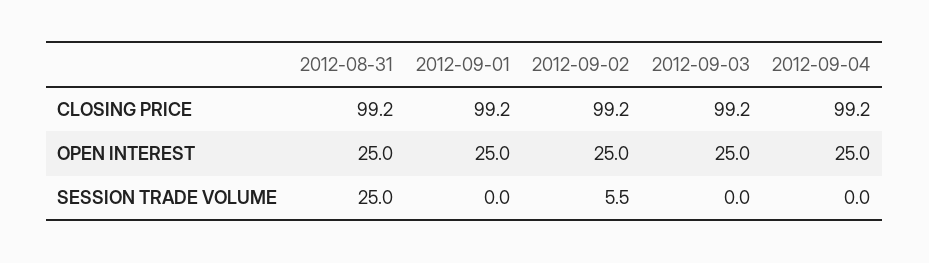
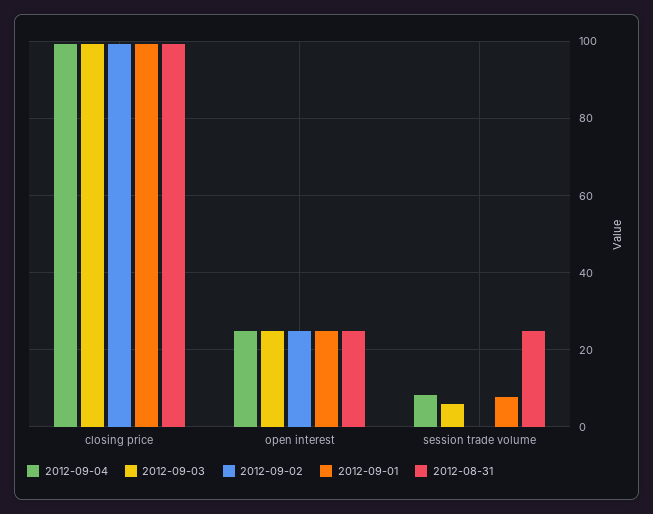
  {
    "2012-08-31": {
      "CLOSING PRICE": 99.2,
      "OPEN INTEREST": 25,
      "SESSION TRADE VOLUME": 25
    },
    "2012-09-01": {
      "CLOSING PRICE": 99.2,
      "OPEN INTEREST": 25,
-     "SESSION TRADE VOLUME": 0
+     "SESSION TRADE VOLUME": 8
    },
    "2012-09-02": {
      "CLOSING PRICE": 99.2,
      "OPEN INTEREST": 25,
-     "SESSION TRADE VOLUME": 5.5
+     "SESSION TRADE VOLUME": 0
    },
    "2012-09-03": {
      "CLOSING PRICE": 99.2,
      "OPEN INTEREST": 25,
-     "SESSION TRADE VOLUME": 0
+     "SESSION TRADE VOLUME": 6
    },
    "2012-09-04": {
      "CLOSING PRICE": 99.2,
      "OPEN INTEREST": 25,
-     "SESSION TRADE VOLUME": 0
+     "SESSION TRADE VOLUME": 8
    }
  }

